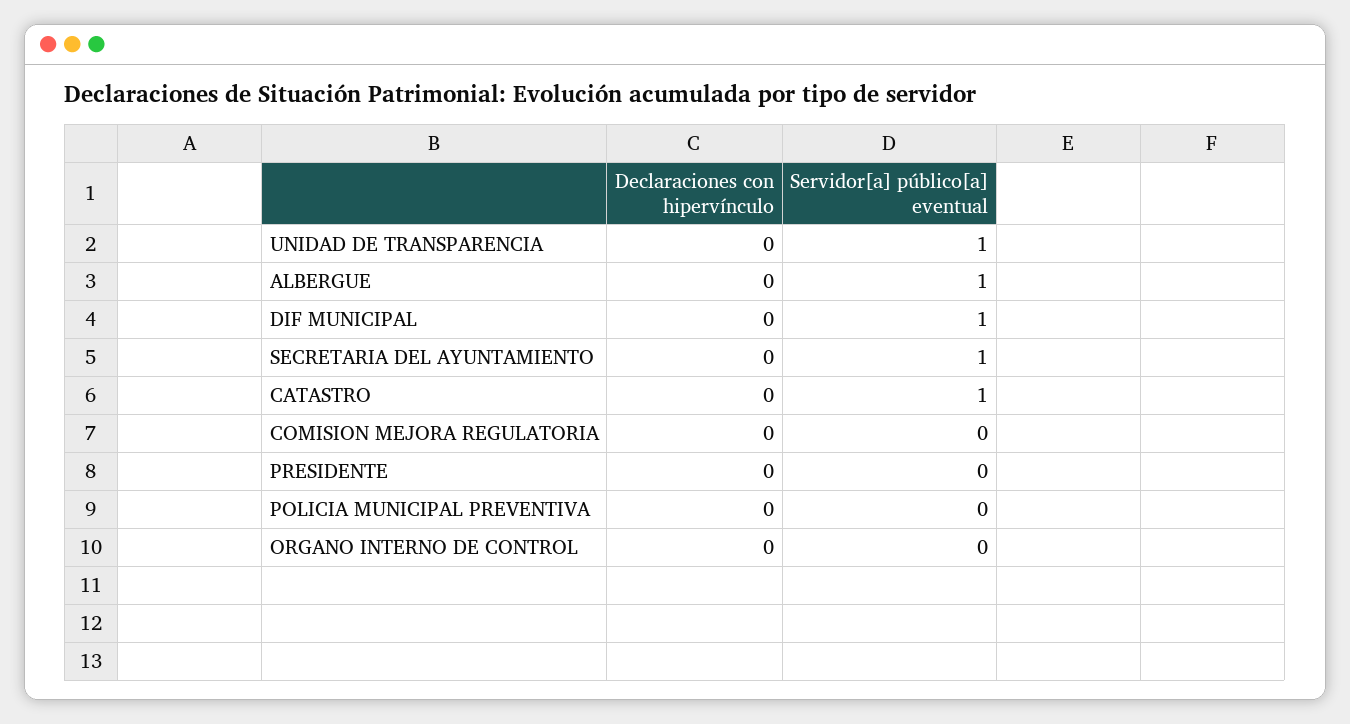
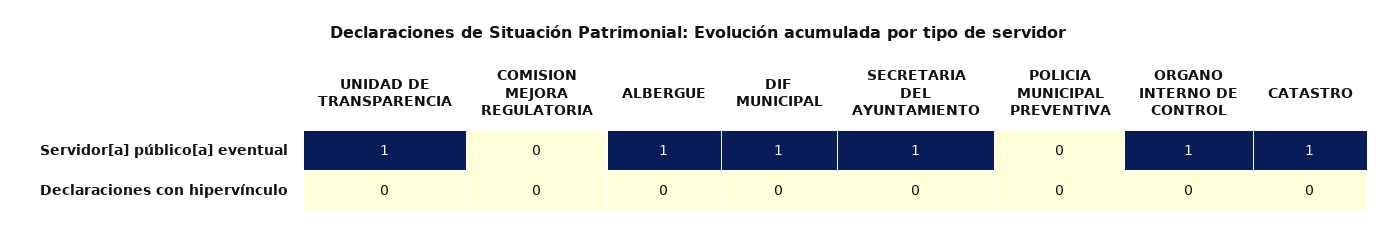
  {
    "Declaraciones con hipervínculo": {
      "UNIDAD DE TRANSPARENCIA": 0,
      "ALBERGUE": 0,
      "DIF MUNICIPAL": 0,
      "SECRETARIA DEL AYUNTAMIENTO": 0,
      "CATASTRO": 0,
      "COMISION MEJORA REGULATORIA": 0,
-     "PRESIDENTE": 0,
      "POLICIA MUNICIPAL PREVENTIVA": 0,
      "ORGANO INTERNO DE CONTROL": 0
    },
    "Servidor[a] público[a] eventual": {
      "UNIDAD DE TRANSPARENCIA": 1,
      "ALBERGUE": 1,
      "DIF MUNICIPAL": 1,
      "SECRETARIA DEL AYUNTAMIENTO": 1,
      "CATASTRO": 1,
      "COMISION MEJORA REGULATORIA": 0,
-     "PRESIDENTE": 0,
      "POLICIA MUNICIPAL PREVENTIVA": 0,
-     "ORGANO INTERNO DE CONTROL": 0
+     "ORGANO INTERNO DE CONTROL": 1
    }
  }

